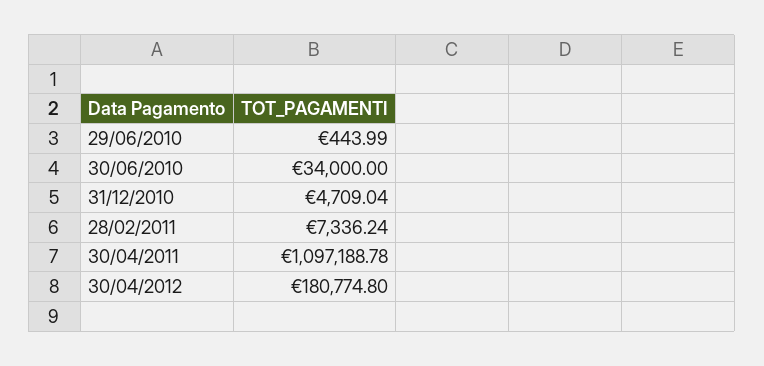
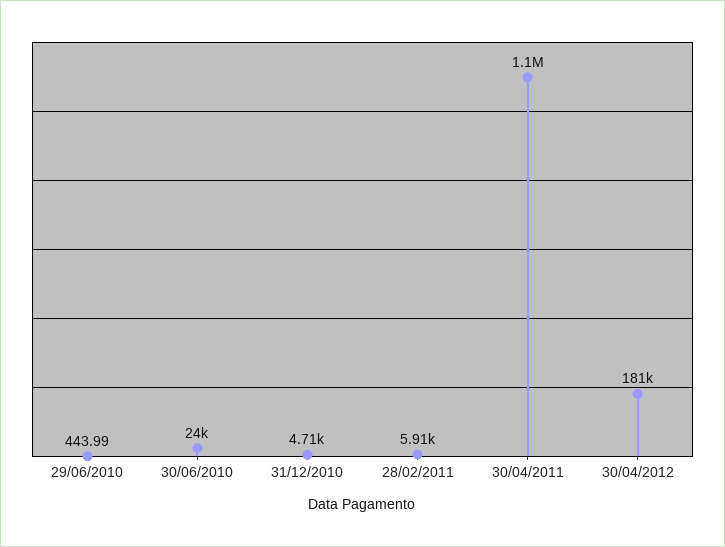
  {
    "29/06/2010": 443.99,
-   "30/06/2010": 34000,
+   "30/06/2010": 24000,
    "31/12/2010": 4709.04,
-   "28/02/2011": 7336.24,
+   "28/02/2011": 5910,
    "30/04/2011": 1097188.78,
    "30/04/2012": 180774.8
  }

